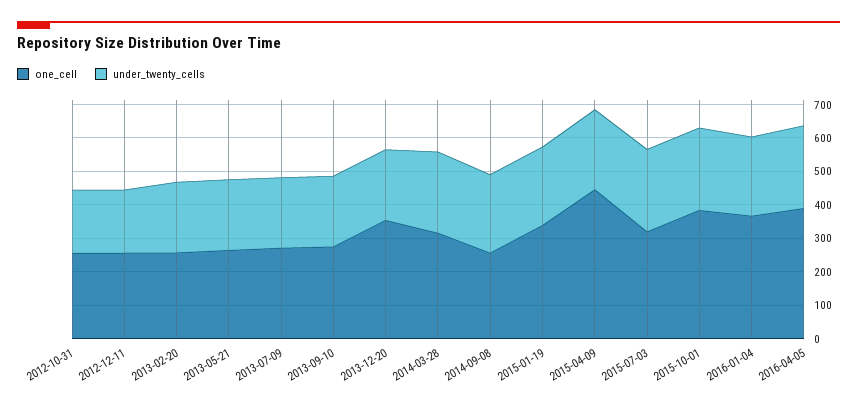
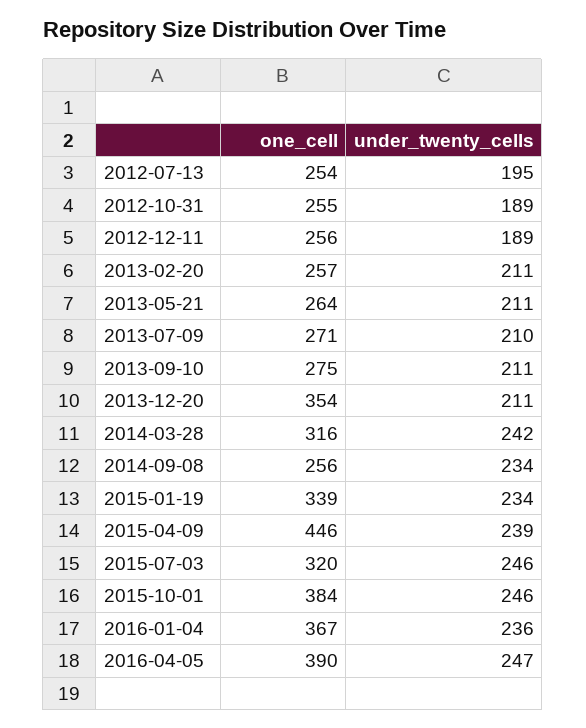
  {
    "one_cell": {
      "2012-10-31": 255,
      "2012-12-11": 256,
      "2013-02-20": 257,
      "2013-05-21": 264,
      "2013-07-09": 271,
      "2013-09-10": 275,
      "2013-12-20": 354,
      "2014-03-28": 316,
      "2014-09-08": 256,
      "2015-01-19": 339,
      "2015-04-09": 446,
      "2015-07-03": 320,
      "2015-10-01": 384,
      "2016-01-04": 367,
-     "2016-04-05": 390
+     "2016-04-05": 390,
+     "2012-07-13": 254
    },
    "under_twenty_cells": {
      "2012-10-31": 189,
      "2012-12-11": 189,
      "2013-02-20": 211,
      "2013-05-21": 211,
      "2013-07-09": 210,
      "2013-09-10": 211,
      "2013-12-20": 211,
      "2014-03-28": 242,
      "2014-09-08": 234,
      "2015-01-19": 234,
      "2015-04-09": 239,
      "2015-07-03": 246,
      "2015-10-01": 246,
      "2016-01-04": 236,
-     "2016-04-05": 247
+     "2016-04-05": 247,
+     "2012-07-13": 195
    }
  }

